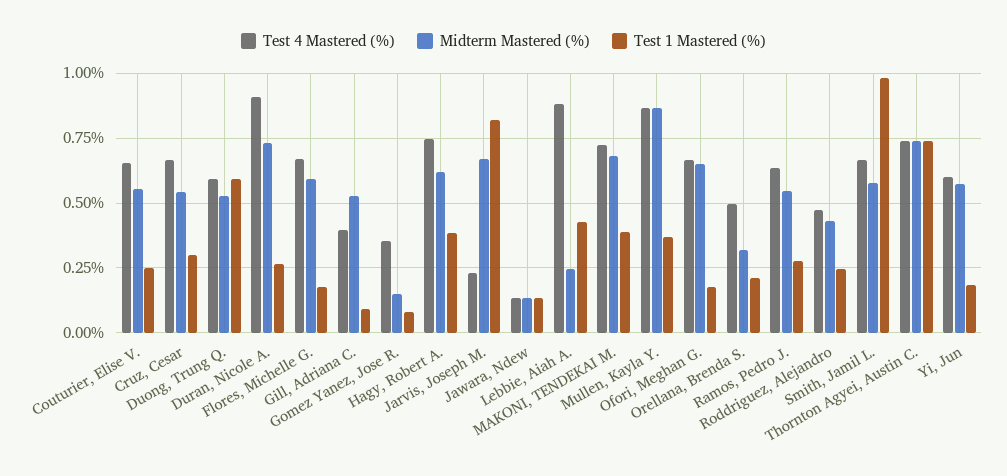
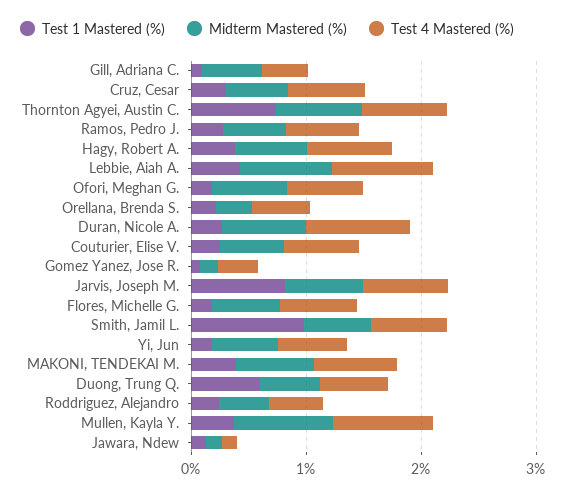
  {
    "Test 4 Mastered (%)": {
      "Couturier, Elise V.": 0.65,
      "Cruz, Cesar": 0.675,
      "Duong, Trung Q.": 0.6,
      "Duran, Nicole A.": 0.9,
      "Flores, Michelle G.": 0.675,
      "Gill, Adriana C.": 0.4,
      "Gomez Yanez, Jose R.": 0.35,
      "Hagy, Robert A.": 0.75,
-     "Jarvis, Joseph M.": 0.225,
+     "Jarvis, Joseph M.": 0.8,
      "Jawara, Ndew": 0.125,
      "Lebbie, Aiah A.": 0.875,
      "MAKONI, TENDEKAI M.": 0.725,
      "Mullen, Kayla Y.": 0.875,
      "Ofori, Meghan G.": 0.675,
      "Orellana, Brenda S.": 0.5,
      "Ramos, Pedro J.": 0.625,
      "Roddriguez, Alejandro": 0.475,
      "Smith, Jamil L.": 0.675,
      "Thornton Agyei, Austin C.": 0.75,
      "Yi, Jun": 0.6
    },
    "Midterm Mastered (%)": {
      "Couturier, Elise V.": 0.55,
      "Cruz, Cesar": 0.55,
      "Duong, Trung Q.": 0.525,
      "Duran, Nicole A.": 0.725,
      "Flores, Michelle G.": 0.6,
      "Gill, Adriana C.": 0.525,
      "Gomez Yanez, Jose R.": 0.15,
      "Hagy, Robert A.": 0.625,
      "Jarvis, Joseph M.": 0.675,
      "Jawara, Ndew": 0.125,
-     "Lebbie, Aiah A.": 0.25,
+     "Lebbie, Aiah A.": 0.8,
      "MAKONI, TENDEKAI M.": 0.675,
      "Mullen, Kayla Y.": 0.875,
      "Ofori, Meghan G.": 0.65,
      "Orellana, Brenda S.": 0.325,
      "Ramos, Pedro J.": 0.55,
      "Roddriguez, Alejandro": 0.425,
      "Smith, Jamil L.": 0.575,
      "Thornton Agyei, Austin C.": 0.75,
      "Yi, Jun": 0.575
    },
    "Test 1 Mastered (%)": {
      "Couturier, Elise V.": 0.25,
      "Cruz, Cesar": 0.3,
      "Duong, Trung Q.": 0.6,
      "Duran, Nicole A.": 0.275,
      "Flores, Michelle G.": 0.175,
      "Gill, Adriana C.": 0.1,
      "Gomez Yanez, Jose R.": 0.075,
      "Hagy, Robert A.": 0.375,
      "Jarvis, Joseph M.": 0.825,
      "Jawara, Ndew": 0.125,
      "Lebbie, Aiah A.": 0.425,
      "MAKONI, TENDEKAI M.": 0.375,
      "Mullen, Kayla Y.": 0.375,
      "Ofori, Meghan G.": 0.175,
      "Orellana, Brenda S.": 0.2,
      "Ramos, Pedro J.": 0.275,
      "Roddriguez, Alejandro": 0.25,
      "Smith, Jamil L.": 0.975,
      "Thornton Agyei, Austin C.": 0.75,
      "Yi, Jun": 0.175
    }
  }

